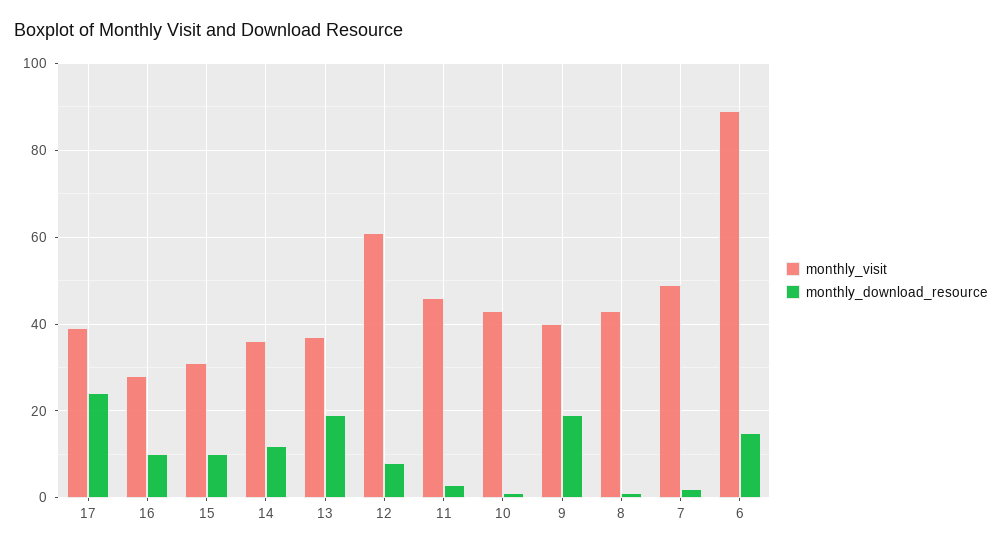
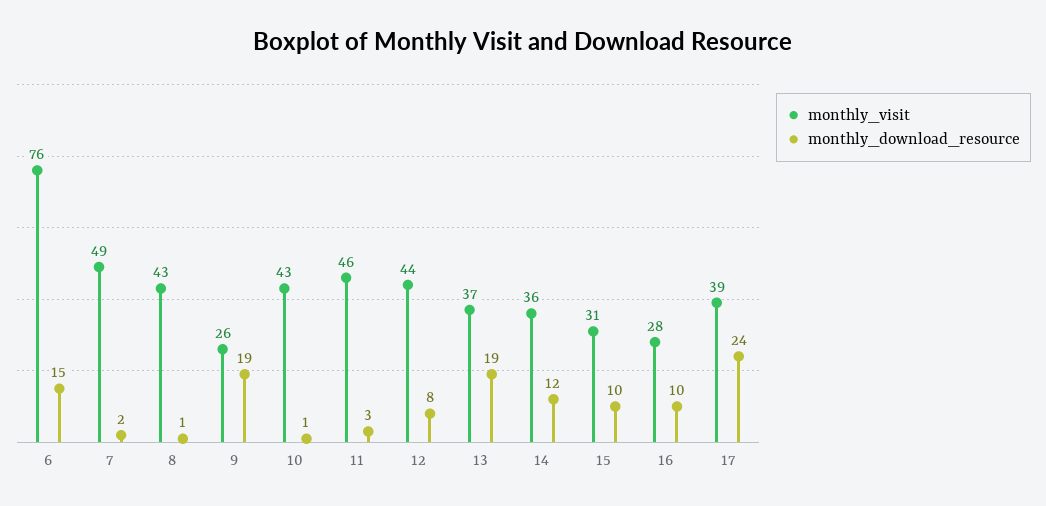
  {
    "monthly_visit": {
      "17": 39,
      "16": 28,
      "15": 31,
      "14": 36,
      "13": 37,
-     "12": 60,
+     "12": 44,
      "11": 46,
      "10": 43,
-     "9": 40,
+     "9": 26,
      "8": 43,
      "7": 49,
-     "6": 90
+     "6": 76
    },
    "monthly_download_resource": {
      "17": 24,
      "16": 10,
      "15": 10,
      "14": 12,
      "13": 19,
      "12": 8,
      "11": 3,
      "10": 1,
      "9": 19,
      "8": 1,
      "7": 2,
      "6": 15
    }
  }

